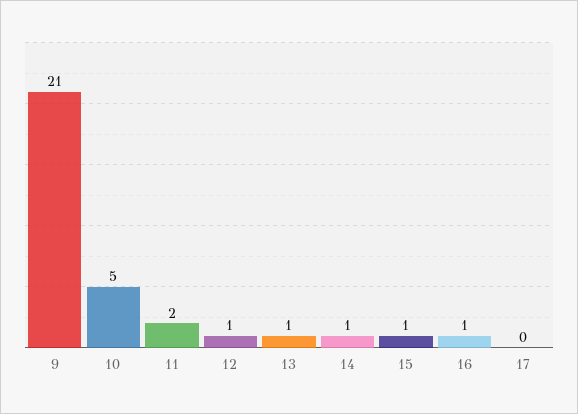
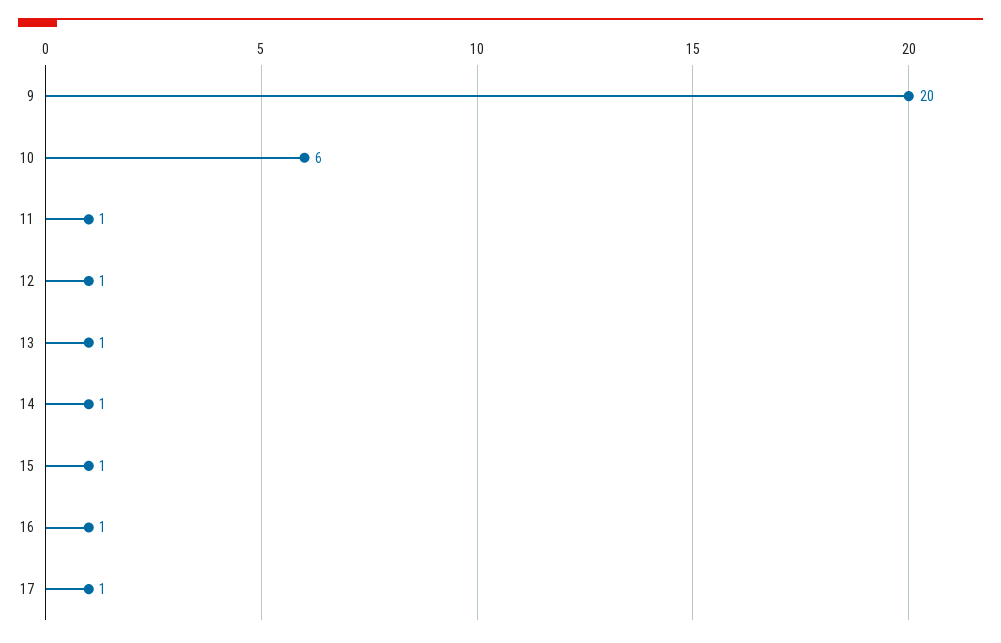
  {
-   "9": 21,
+   "9": 20,
-   "10": 5,
+   "10": 6,
-   "11": 2,
+   "11": 1,
    "12": 1,
    "13": 1,
    "14": 1,
    "15": 1,
    "16": 1,
-   "17": 0
+   "17": 1
  }

